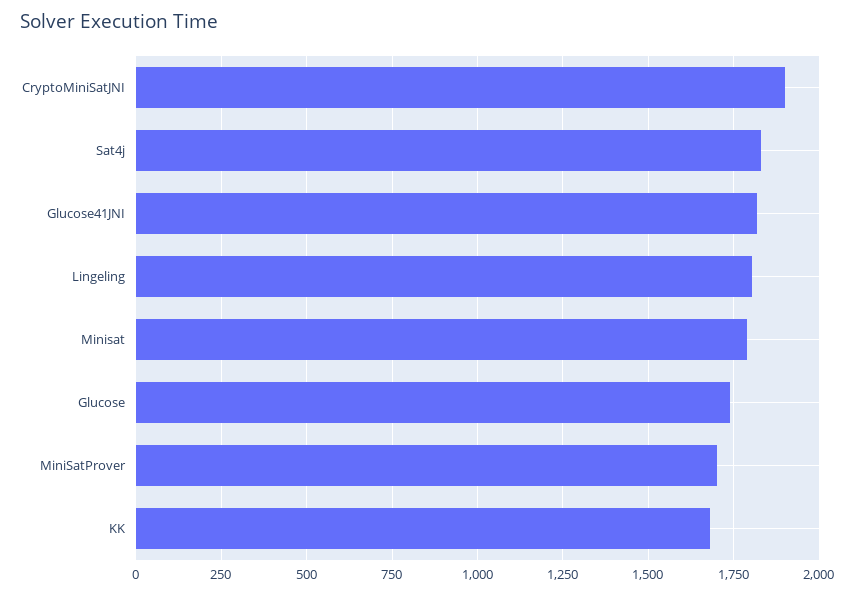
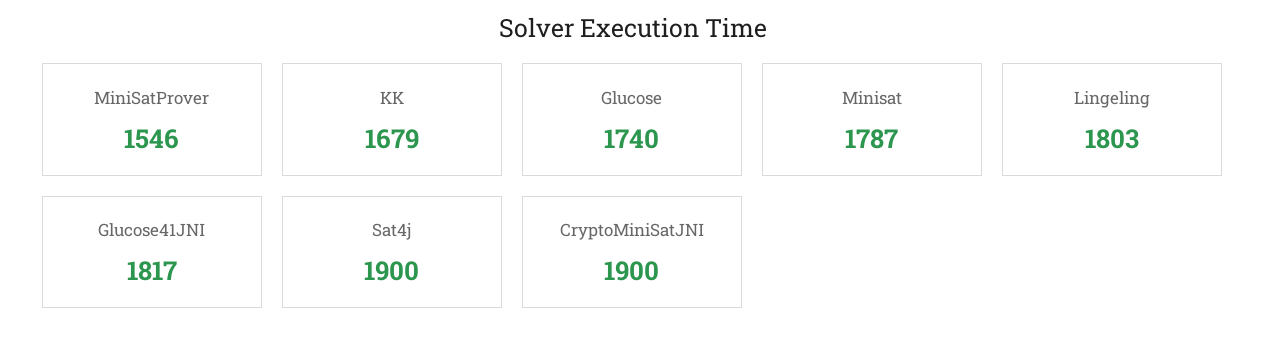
  {
    "CryptoMiniSatJNI": 1900,
-   "Sat4j": 1825,
+   "Sat4j": 1900,
    "Glucose41JNI": 1817,
    "Lingeling": 1803,
    "Minisat": 1787,
    "Glucose": 1740,
-   "MiniSatProver": 1700,
+   "MiniSatProver": 1546,
    "KK": 1679
  }

